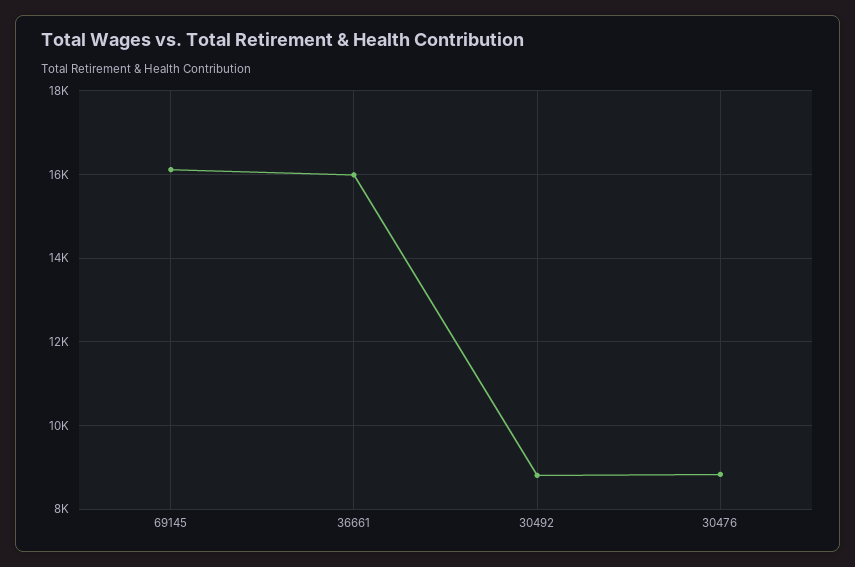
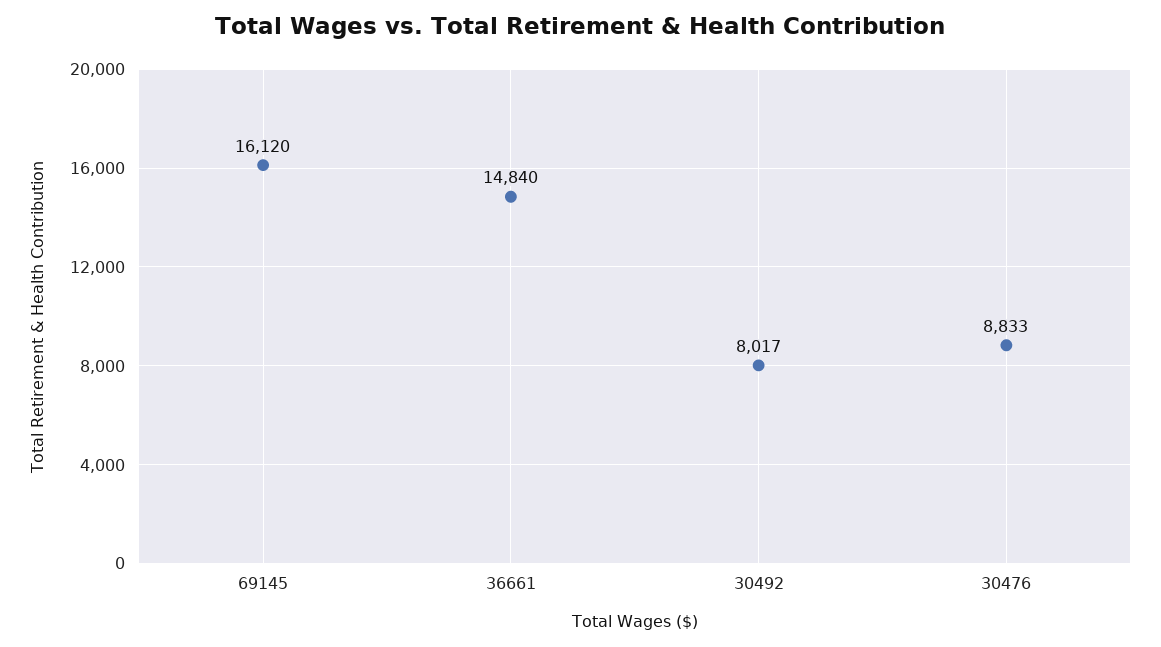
  {
    "69145": 16120,
-   "36661": 16000,
+   "36661": 14840,
-   "30492": 8800,
+   "30492": 8017,
    "30476": 8833
  }

